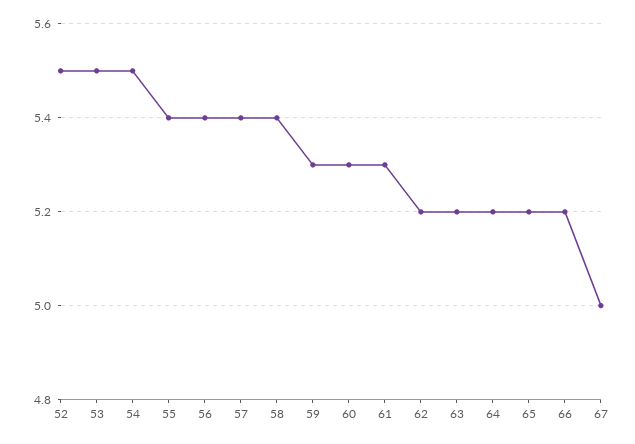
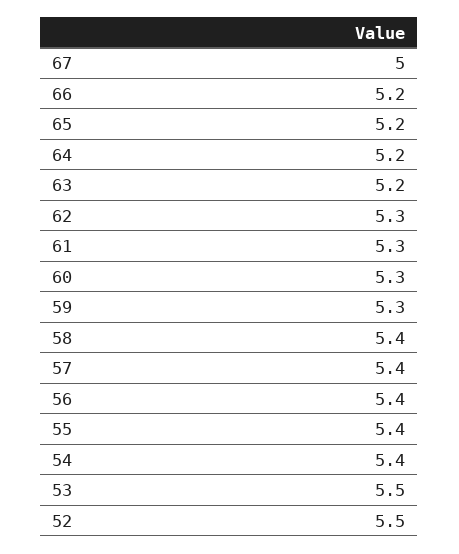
  {
    "52": 5.5,
    "53": 5.5,
-   "54": 5.5,
+   "54": 5.4,
    "55": 5.4,
    "56": 5.4,
    "57": 5.4,
    "58": 5.4,
    "59": 5.3,
    "60": 5.3,
    "61": 5.3,
-   "62": 5.2,
+   "62": 5.3,
    "63": 5.2,
    "64": 5.2,
    "65": 5.2,
    "66": 5.2,
    "67": 5
  }

